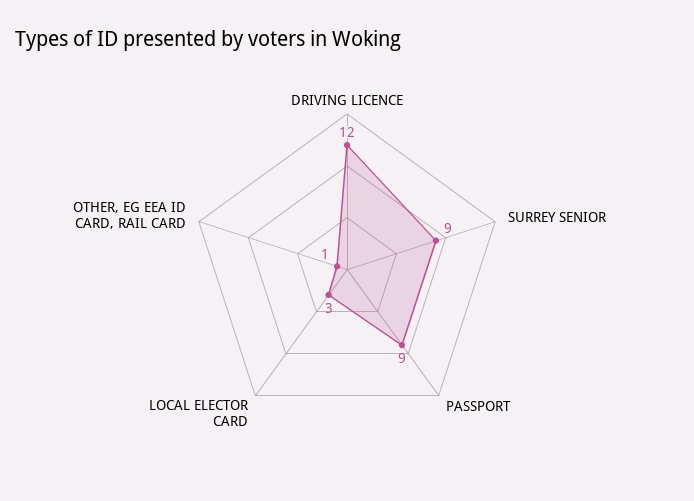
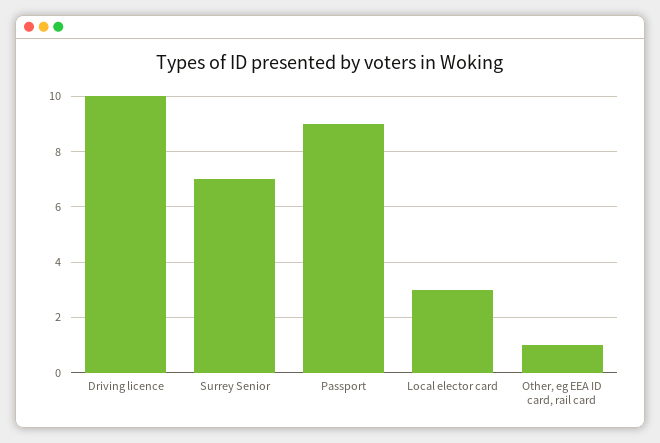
  {
-   "DRIVING LICENCE": 12,
+   "DRIVING LICENCE": 10,
-   "SURREY SENIOR": 9,
+   "SURREY SENIOR": 7,
    "PASSPORT": 9,
    "LOCAL ELECTOR CARD": 3,
    "OTHER, EG EEA ID CARD, RAIL CARD": 1
  }

